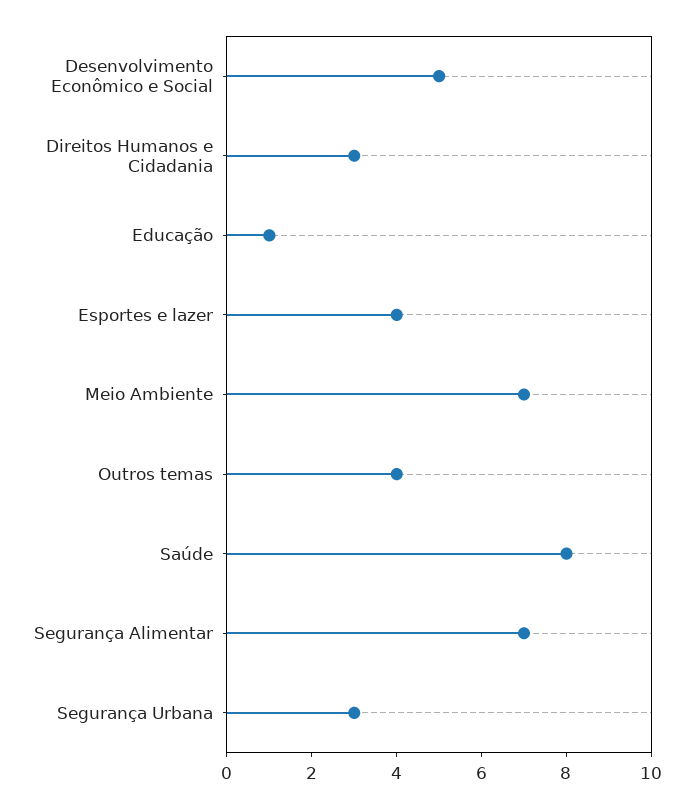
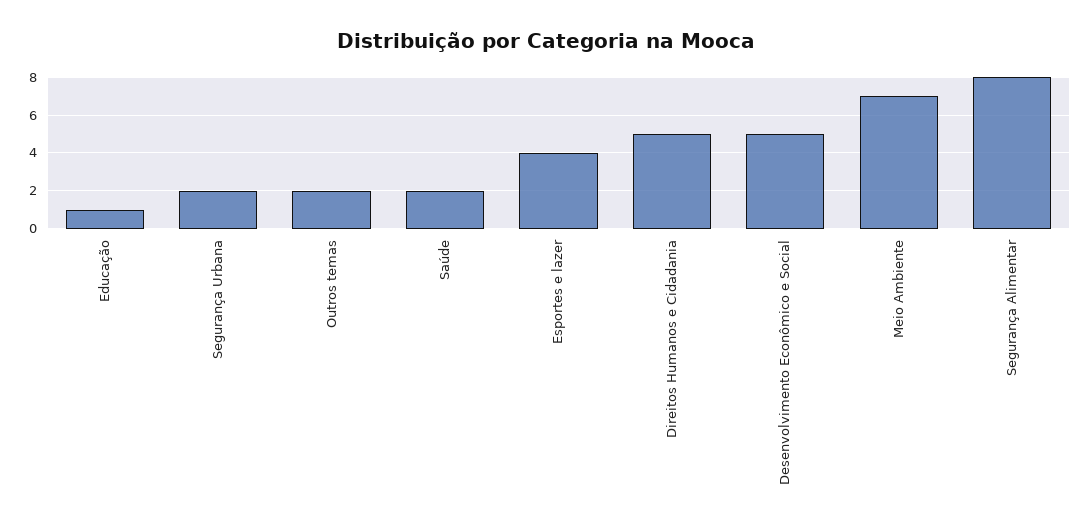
  {
    "Desenvolvimento Econômico e Social": 5,
-   "Direitos Humanos e Cidadania": 3,
+   "Direitos Humanos e Cidadania": 5,
    "Educação": 1,
    "Esportes e lazer": 4,
    "Meio Ambiente": 7,
-   "Outros temas": 4,
+   "Outros temas": 2,
-   "Saúde": 8,
+   "Saúde": 2,
-   "Segurança Alimentar": 7,
+   "Segurança Alimentar": 8,
-   "Segurança Urbana": 3
+   "Segurança Urbana": 2
  }

